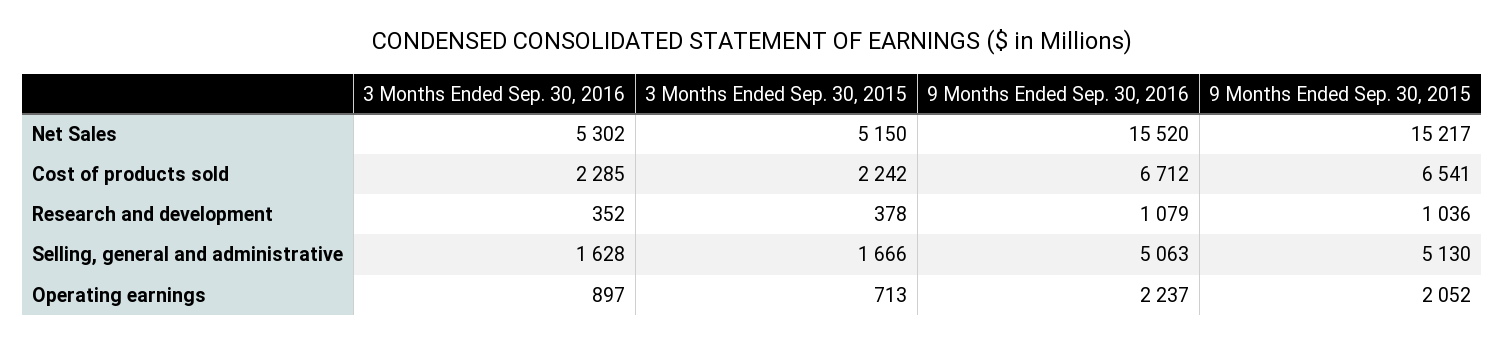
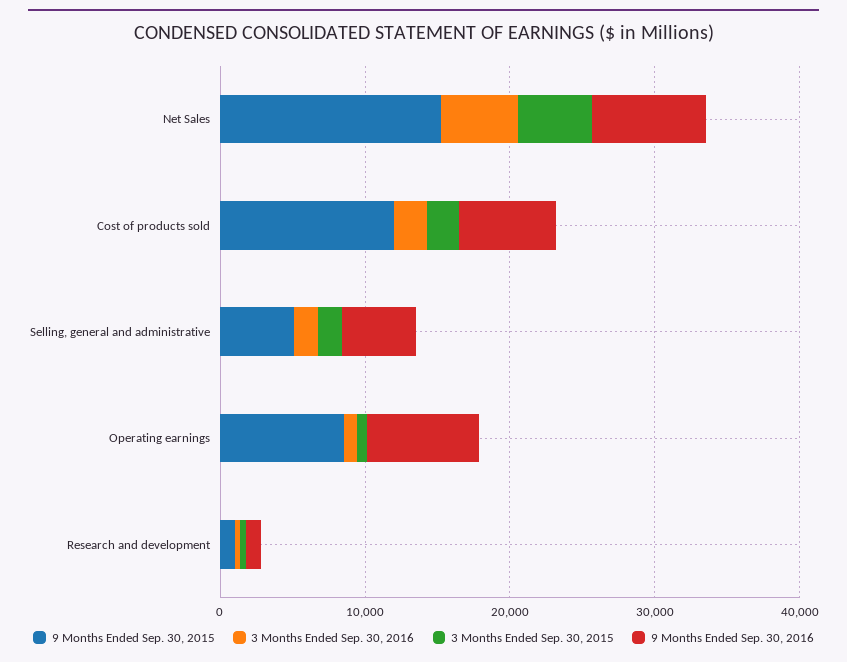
  {
    "3 Months Ended Sep. 30, 2016": {
      "Net Sales": 5302,
      "Cost of products sold": 2285,
      "Research and development": 352,
      "Selling, general and administrative": 1628,
      "Operating earnings": 897
    },
    "3 Months Ended Sep. 30, 2015": {
      "Net Sales": 5150,
      "Cost of products sold": 2242,
      "Research and development": 378,
      "Selling, general and administrative": 1666,
      "Operating earnings": 713
    },
    "9 Months Ended Sep. 30, 2016": {
-     "Net Sales": 15520,
+     "Net Sales": 8000,
      "Cost of products sold": 6712,
      "Research and development": 1079,
      "Selling, general and administrative": 5063,
-     "Operating earnings": 2237
+     "Operating earnings": 8000
    },
    "9 Months Ended Sep. 30, 2015": {
      "Net Sales": 15217,
-     "Cost of products sold": 6541,
+     "Cost of products sold": 12000,
      "Research and development": 1036,
      "Selling, general and administrative": 5130,
-     "Operating earnings": 2052
+     "Operating earnings": 8000
    }
  }

